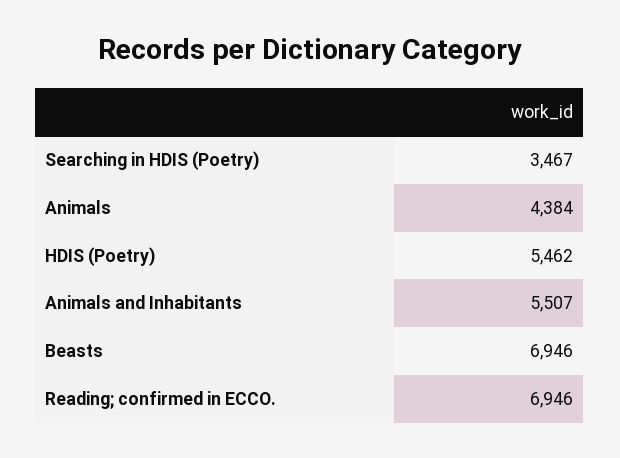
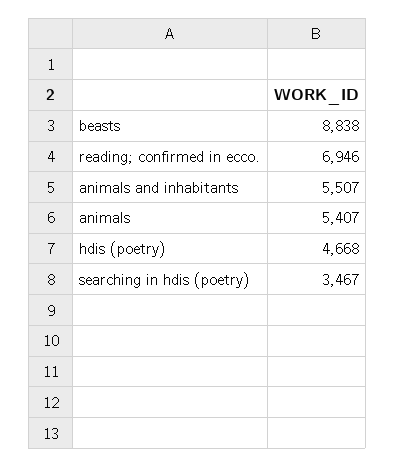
  {
    "Searching in HDIS (Poetry)": 3467,
-   "Animals": 4384,
+   "Animals": 5407,
-   "HDIS (Poetry)": 5462,
+   "HDIS (Poetry)": 4668,
    "Animals and Inhabitants": 5507,
-   "Beasts": 6946,
+   "Beasts": 8838,
    "Reading; confirmed in ECCO.": 6946
  }

